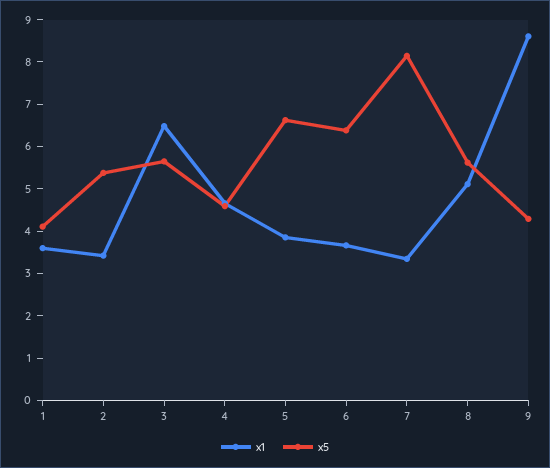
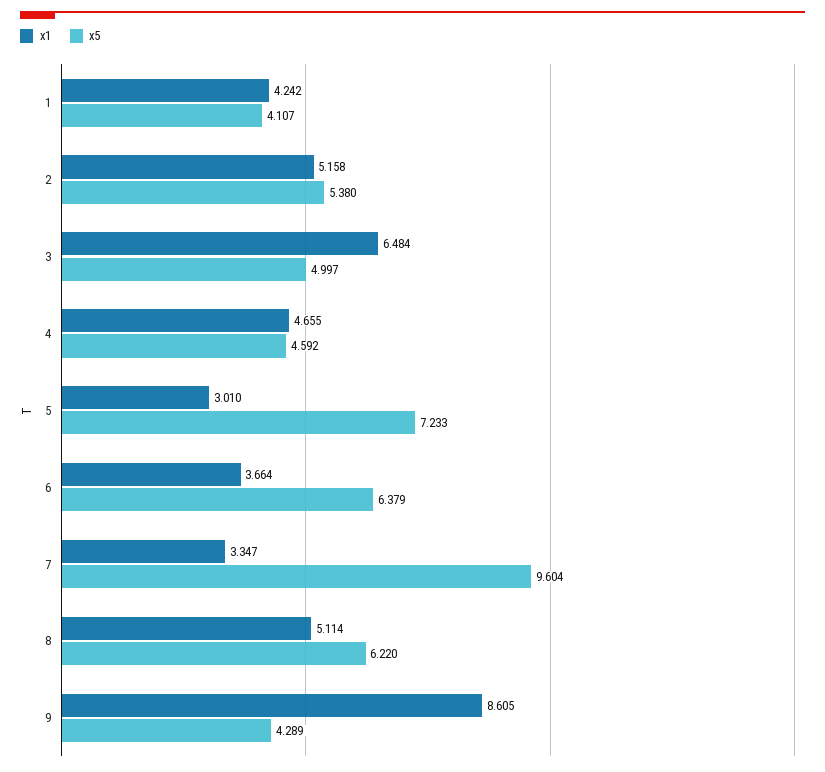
  {
    "x1": {
-     "1": 3.6,
+     "1": 4.242,
-     "2": 3.4,
+     "2": 5.158,
      "3": 6.484,
      "4": 4.655,
-     "5": 3.8,
+     "5": 3.01,
      "6": 3.664,
      "7": 3.347,
      "8": 5.114,
      "9": 8.605
    },
    "x5": {
      "1": 4.107,
      "2": 5.38,
-     "3": 5.6,
+     "3": 4.997,
      "4": 4.592,
-     "5": 6.6,
+     "5": 7.233,
      "6": 6.379,
-     "7": 8.2,
+     "7": 9.604,
-     "8": 5.6,
+     "8": 6.22,
      "9": 4.289
    }
  }

